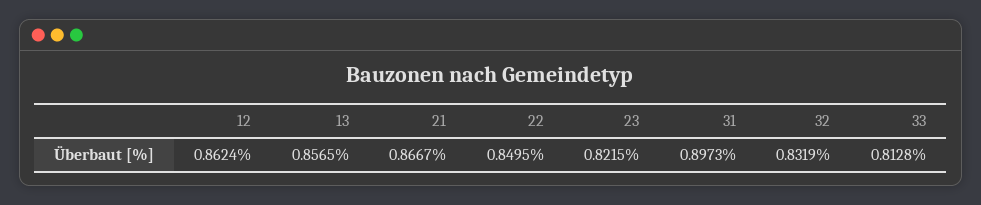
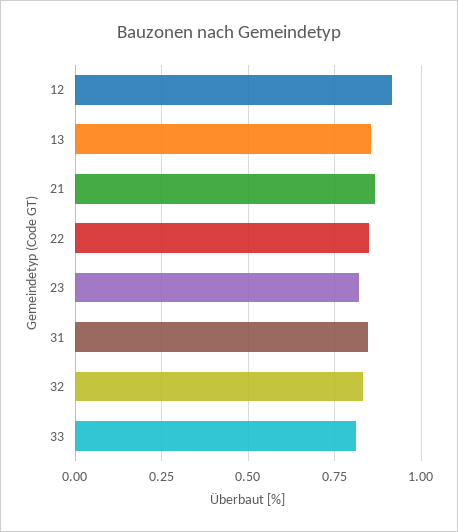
  {
-   "12": 0.8624,
+   "12": 0.925,
    "13": 0.8565,
    "21": 0.8667,
    "22": 0.8495,
    "23": 0.8215,
-   "31": 0.8973,
+   "31": 0.85,
    "32": 0.8319,
    "33": 0.8128
  }

